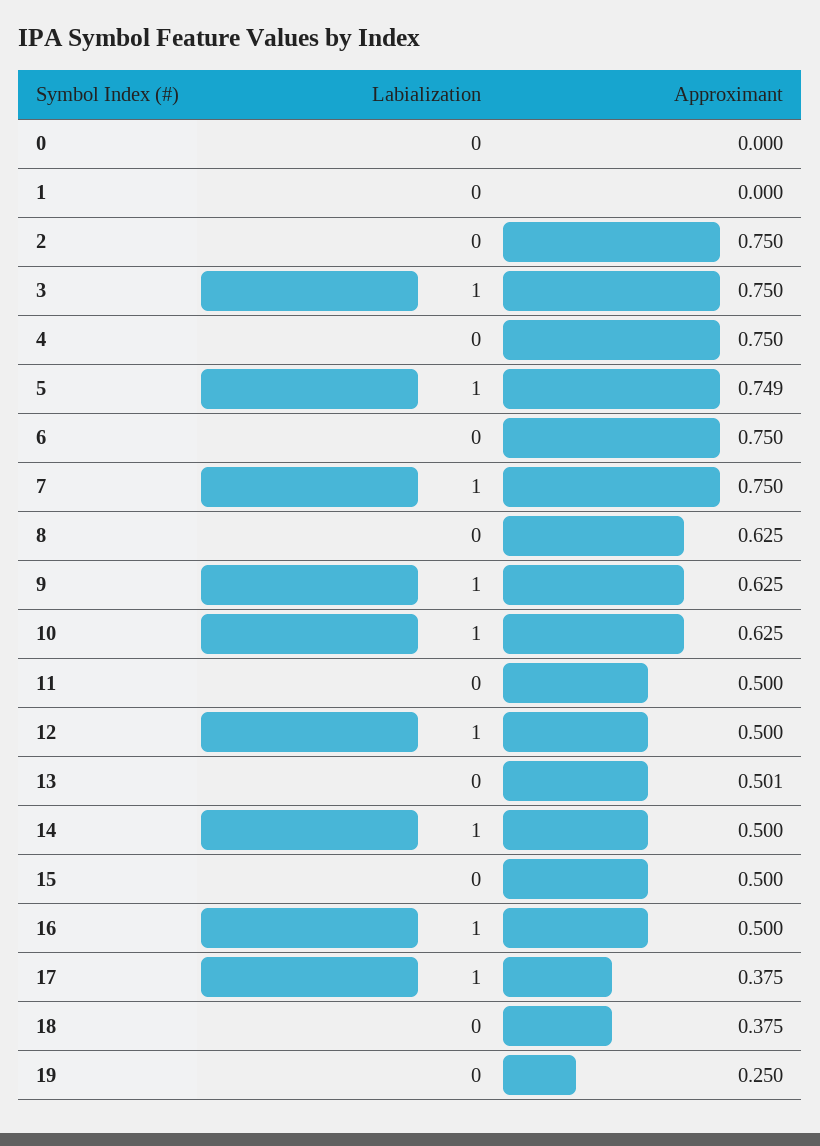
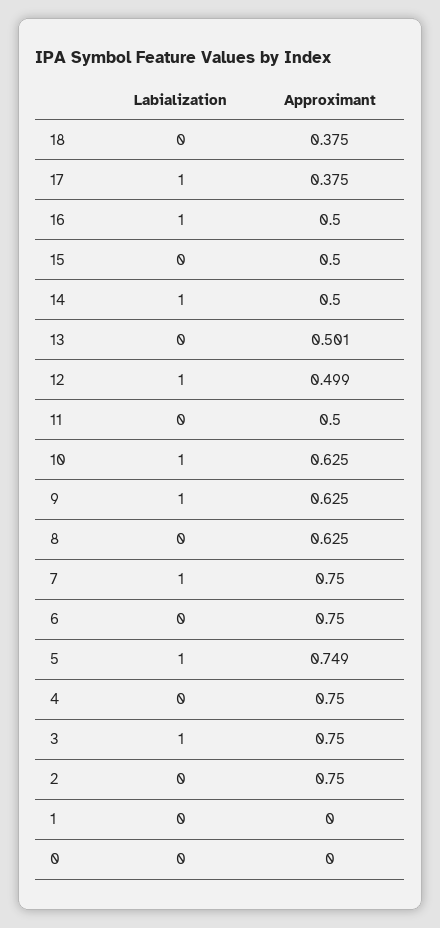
  {
    "Labialization": {
      "0": 0,
      "1": 0,
      "2": 0,
      "3": 1,
      "4": 0,
      "5": 1,
      "6": 0,
      "7": 1,
      "8": 0,
      "9": 1,
      "10": 1,
      "11": 0,
      "12": 1,
      "13": 0,
      "14": 1,
      "15": 0,
      "16": 1,
      "17": 1,
-     "18": 0,
+     "18": 0
-     "19": 0
    },
    "Approximant": {
      "0": 0,
      "1": 0,
      "2": 0.75,
      "3": 0.75,
      "4": 0.75,
      "5": 0.749,
      "6": 0.75,
      "7": 0.75,
      "8": 0.625,
      "9": 0.625,
      "10": 0.625,
      "11": 0.5,
-     "12": 0.5,
+     "12": 0.499,
      "13": 0.501,
      "14": 0.5,
      "15": 0.5,
      "16": 0.5,
      "17": 0.375,
-     "18": 0.375,
+     "18": 0.375
-     "19": 0.25
    }
  }

